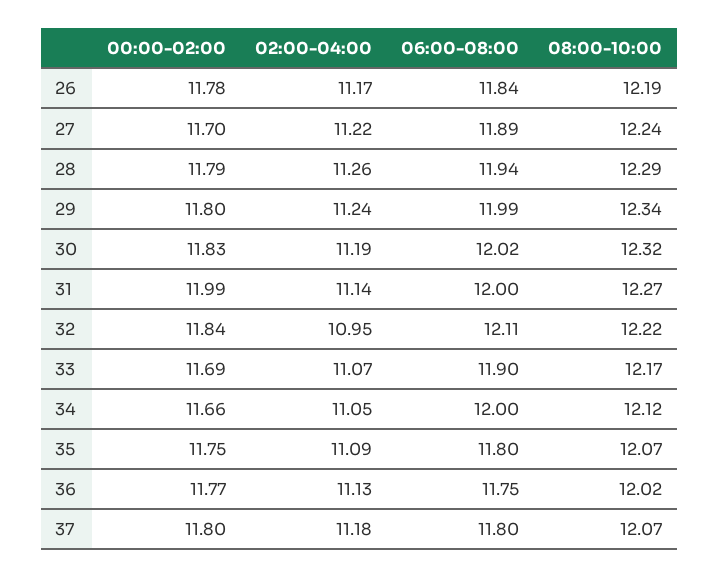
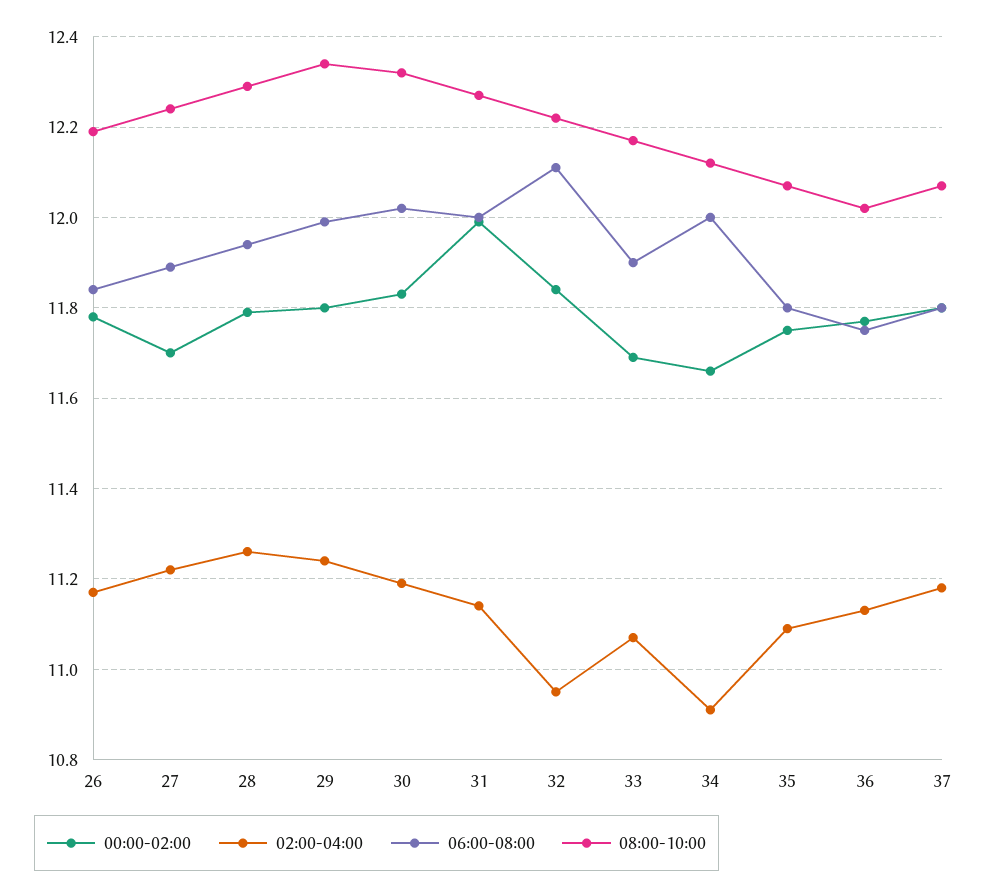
  {
    "00:00-02:00": {
      "26": 11.78,
      "27": 11.7,
      "28": 11.79,
      "29": 11.8,
      "30": 11.83,
      "31": 11.99,
      "32": 11.84,
      "33": 11.69,
      "34": 11.66,
      "35": 11.75,
      "36": 11.77,
      "37": 11.8
    },
    "02:00-04:00": {
      "26": 11.17,
      "27": 11.22,
      "28": 11.26,
      "29": 11.24,
      "30": 11.19,
      "31": 11.14,
      "32": 10.95,
      "33": 11.07,
-     "34": 11.05,
+     "34": 10.9,
      "35": 11.09,
      "36": 11.13,
      "37": 11.18
    },
    "06:00-08:00": {
      "26": 11.84,
      "27": 11.89,
      "28": 11.94,
      "29": 11.99,
      "30": 12.02,
      "31": 12,
      "32": 12.11,
      "33": 11.9,
      "34": 12,
      "35": 11.8,
      "36": 11.75,
      "37": 11.8
    },
    "08:00-10:00": {
      "26": 12.19,
      "27": 12.24,
      "28": 12.29,
      "29": 12.34,
      "30": 12.32,
      "31": 12.27,
      "32": 12.22,
      "33": 12.17,
      "34": 12.12,
      "35": 12.07,
      "36": 12.02,
      "37": 12.07
    }
  }

